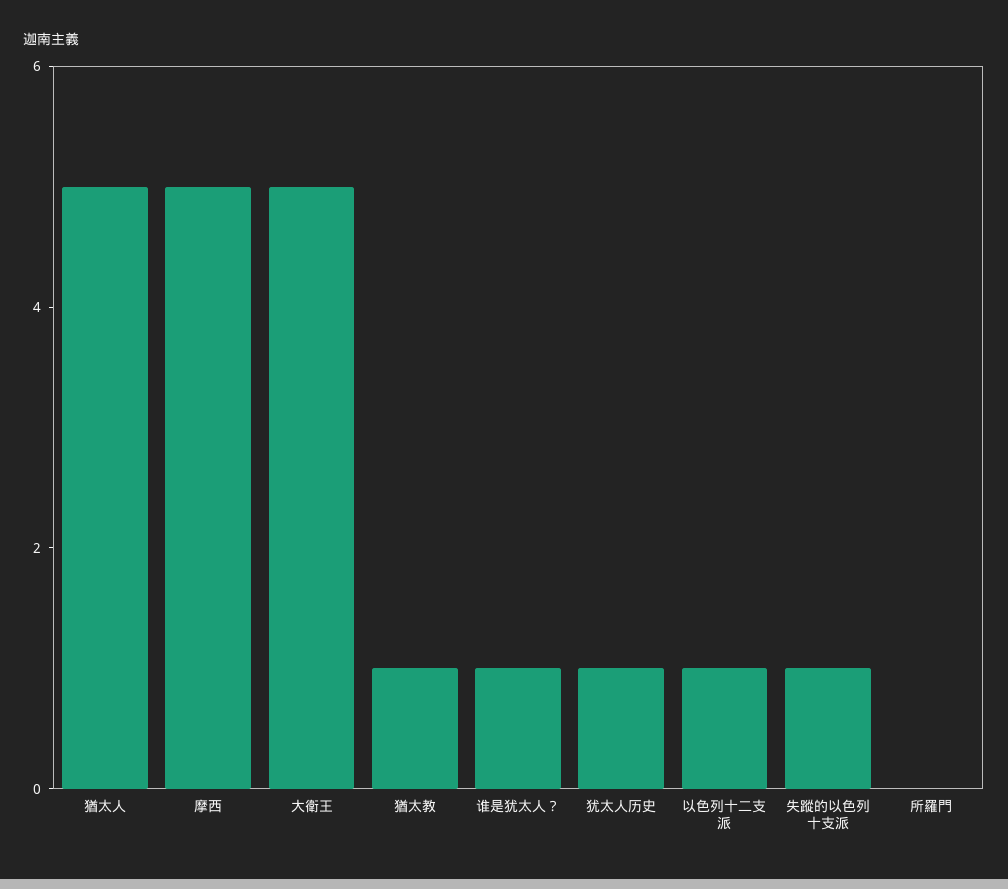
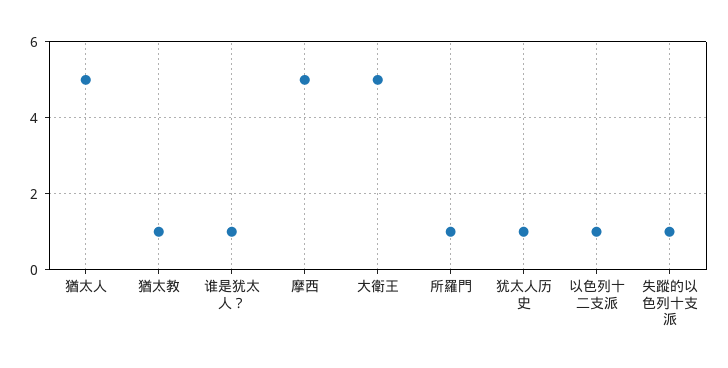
  {
    "猶太人": 5,
    "摩西": 5,
    "大衛王": 5,
    "猶太教": 1,
    "谁是犹太人？": 1,
    "犹太人历史": 1,
    "以色列十二支派": 1,
    "失蹤的以色列十支派": 1,
-   "所羅門": 0
+   "所羅門": 1
  }

